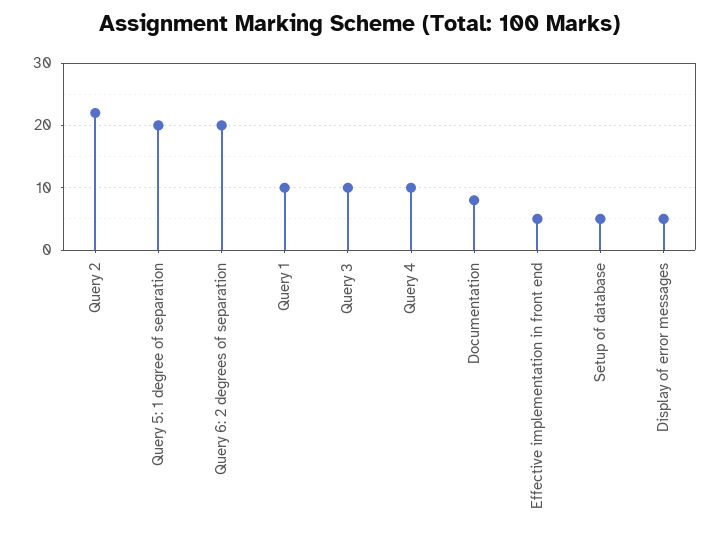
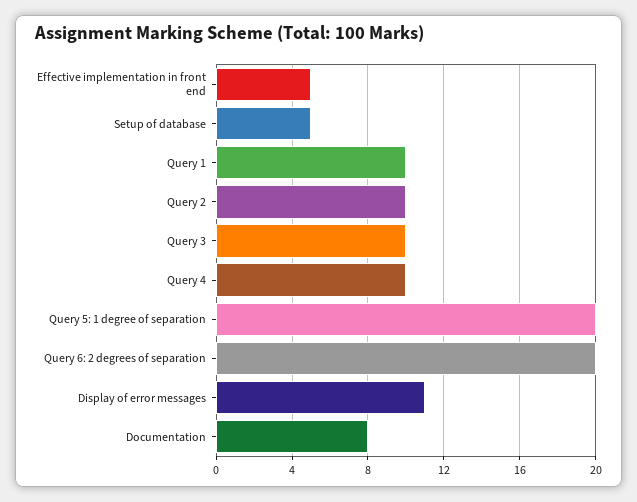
  {
-   "Query 2": 22,
+   "Query 2": 10,
    "Query 5: 1 degree of separation": 20,
    "Query 6: 2 degrees of separation": 20,
    "Query 1": 10,
    "Query 3": 10,
    "Query 4": 10,
    "Documentation": 8,
    "Effective implementation in front end": 5,
    "Setup of database": 5,
-   "Display of error messages": 5
+   "Display of error messages": 11
  }

